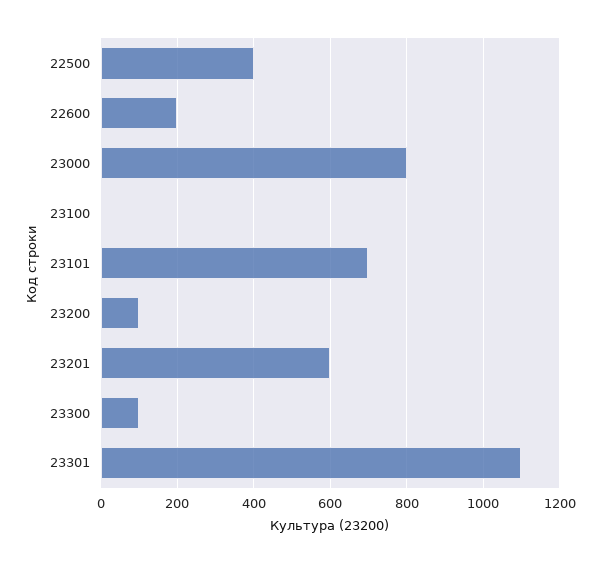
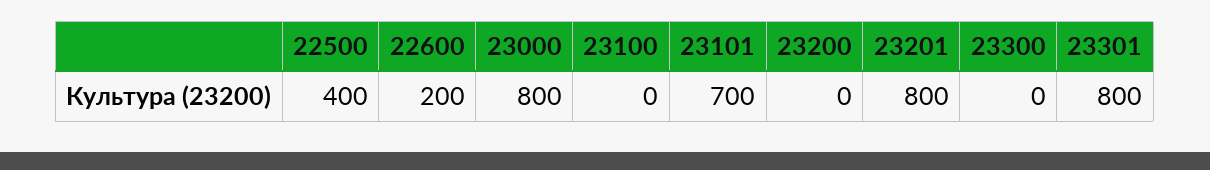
  {
    "22500": 400,
    "22600": 200,
    "23000": 800,
    "23100": 0,
    "23101": 700,
-   "23200": 100,
+   "23200": 0,
-   "23201": 600,
+   "23201": 800,
-   "23300": 100,
+   "23300": 0,
-   "23301": 1100
+   "23301": 800
  }

